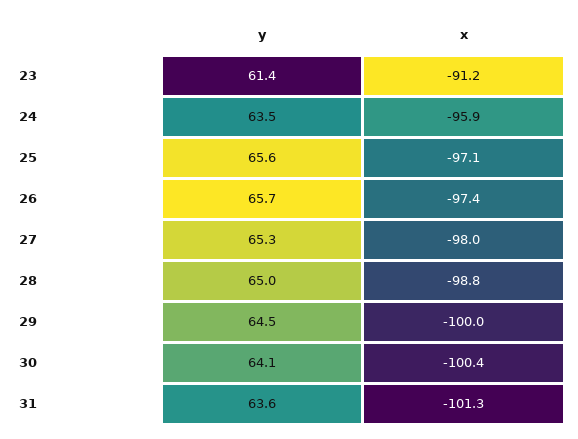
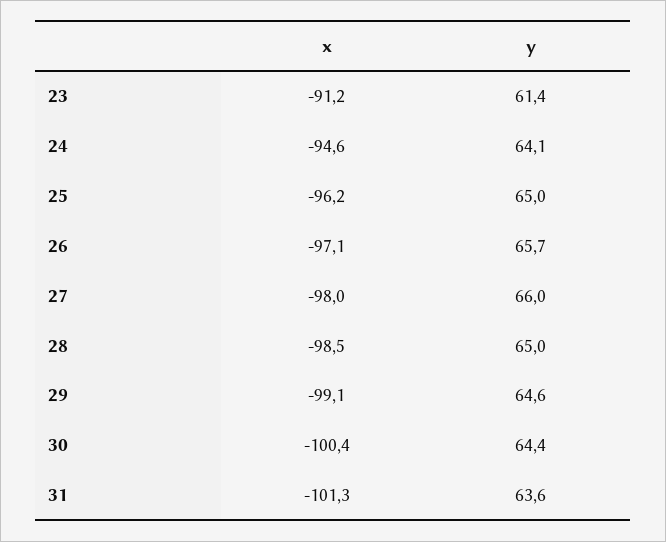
  {
    "y": {
      "23": 61.4,
-     "24": 63.5,
+     "24": 64.1,
-     "25": 65.6,
+     "25": 65,
      "26": 65.7,
-     "27": 65.3,
+     "27": 66,
      "28": 65,
-     "29": 64.5,
+     "29": 64.6,
-     "30": 64.1,
+     "30": 64.4,
      "31": 63.6
    },
    "x": {
      "23": -91.2,
-     "24": -95.9,
+     "24": -94.6,
-     "25": -97.1,
+     "25": -96.2,
-     "26": -97.4,
+     "26": -97.1,
      "27": -98,
-     "28": -98.8,
+     "28": -98.5,
-     "29": -100,
+     "29": -99.1,
      "30": -100.4,
      "31": -101.3
    }
  }

